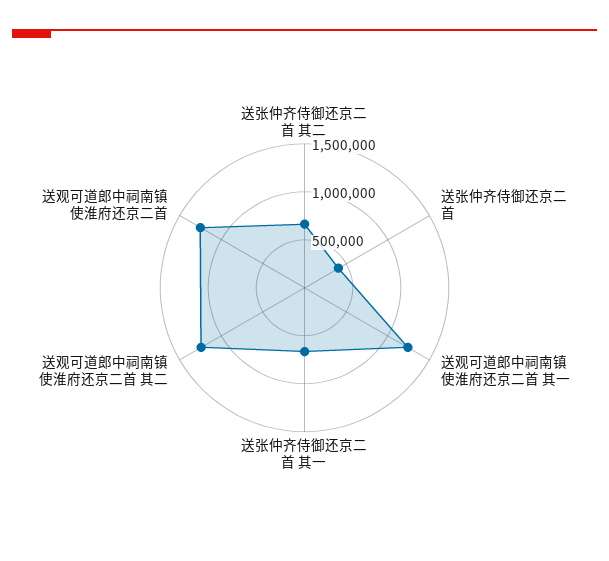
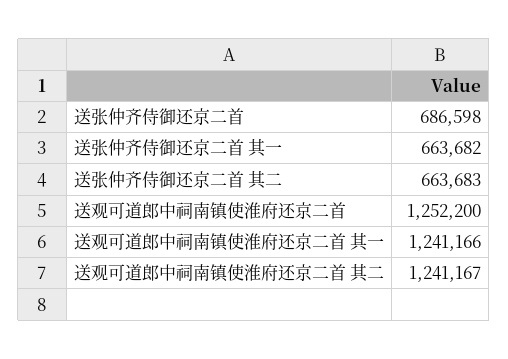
  {
    "送张仲齐侍御还京二首 其二": 663683,
-   "送张仲齐侍御还京二首": 400000,
+   "送张仲齐侍御还京二首": 686598,
    "送观可道郎中祠南镇使淮府还京二首 其一": 1241166,
    "送张仲齐侍御还京二首 其一": 663682,
    "送观可道郎中祠南镇使淮府还京二首 其二": 1241167,
    "送观可道郎中祠南镇使淮府还京二首": 1252200
  }

